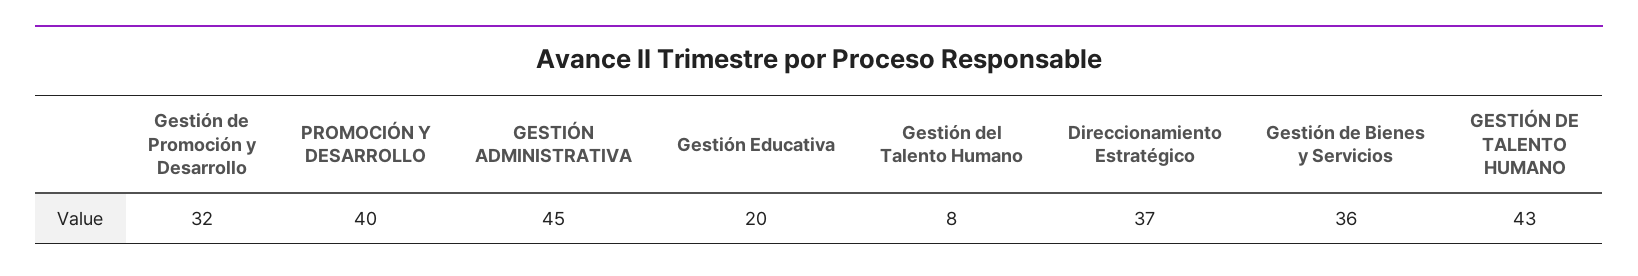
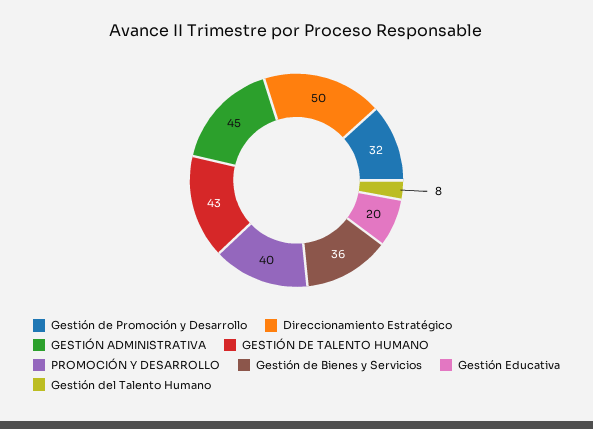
  {
    "Gestión de Promoción y Desarrollo": 32,
    "PROMOCIÓN Y DESARROLLO": 40,
    "GESTIÓN ADMINISTRATIVA": 45,
    "Gestión Educativa": 20,
    "Gestión del Talento Humano": 8,
-   "Direccionamiento Estratégico": 37,
+   "Direccionamiento Estratégico": 50,
    "Gestión de Bienes y Servicios": 36,
    "GESTIÓN DE TALENTO HUMANO": 43
  }

